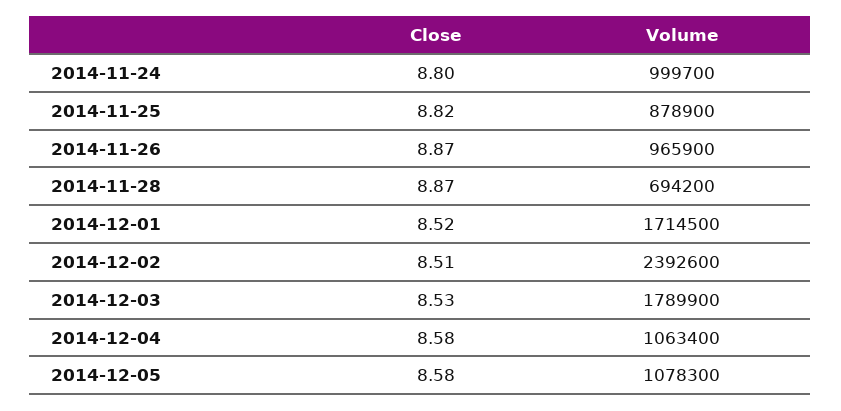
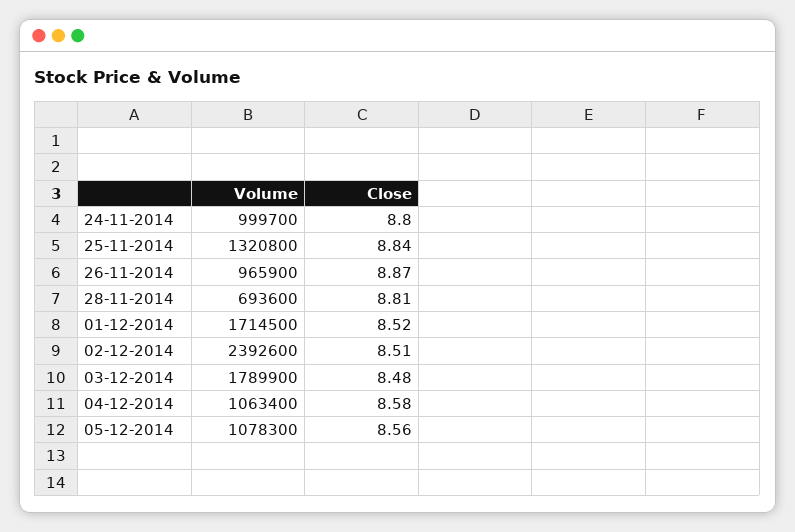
  {
    "Close": {
      "2014-11-24": 8.8,
-     "2014-11-25": 8.82,
+     "2014-11-25": 8.84,
      "2014-11-26": 8.87,
-     "2014-11-28": 8.87,
+     "2014-11-28": 8.81,
      "2014-12-01": 8.52,
      "2014-12-02": 8.51,
-     "2014-12-03": 8.53,
+     "2014-12-03": 8.48,
      "2014-12-04": 8.58,
-     "2014-12-05": 8.58
+     "2014-12-05": 8.56
    },
    "Volume": {
      "2014-11-24": 999700,
-     "2014-11-25": 878900,
+     "2014-11-25": 1320800,
      "2014-11-26": 965900,
-     "2014-11-28": 694200,
+     "2014-11-28": 693600,
      "2014-12-01": 1714500,
      "2014-12-02": 2392600,
      "2014-12-03": 1789900,
      "2014-12-04": 1063400,
      "2014-12-05": 1078300
    }
  }

